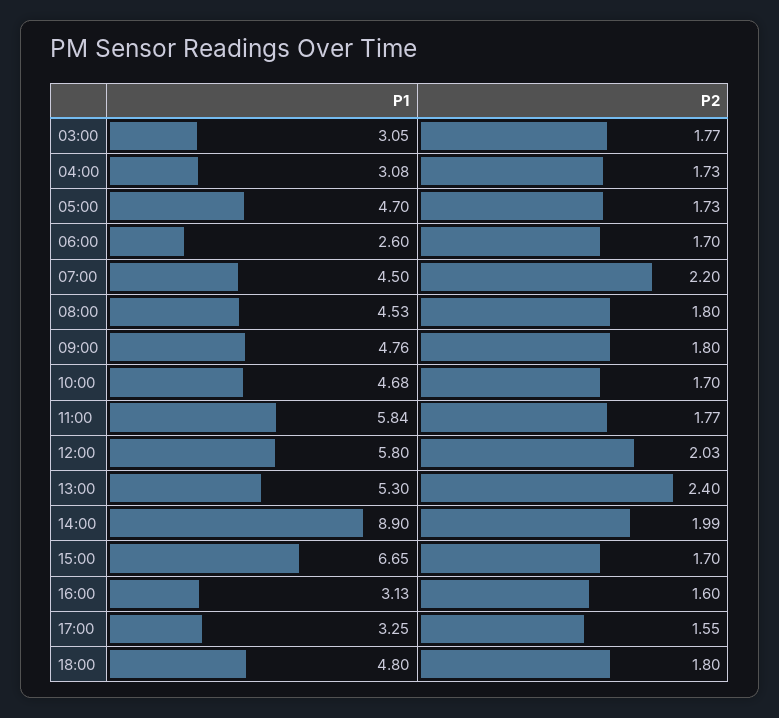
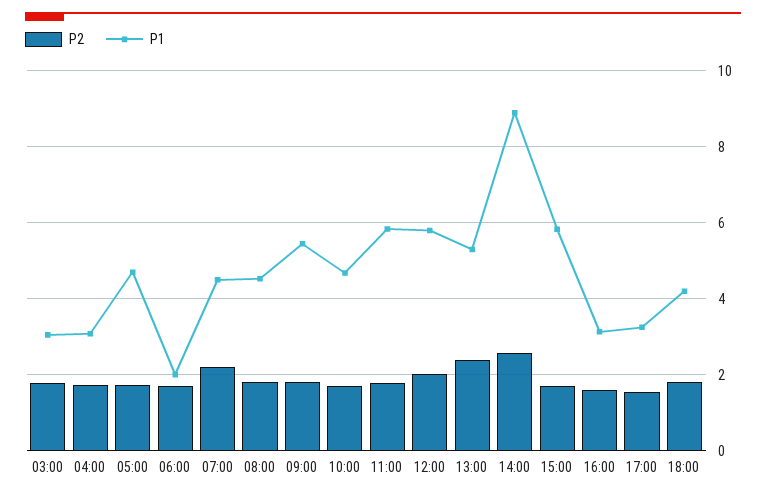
  {
    "P1": {
      "03:00": 3.05,
      "04:00": 3.08,
      "05:00": 4.7,
-     "06:00": 2.6,
+     "06:00": 2,
      "07:00": 4.5,
      "08:00": 4.53,
-     "09:00": 4.76,
+     "09:00": 5.4,
      "10:00": 4.68,
      "11:00": 5.84,
      "12:00": 5.8,
      "13:00": 5.3,
      "14:00": 8.9,
-     "15:00": 6.65,
+     "15:00": 5.8,
      "16:00": 3.13,
      "17:00": 3.25,
-     "18:00": 4.8
+     "18:00": 4.2
    },
    "P2": {
      "03:00": 1.77,
      "04:00": 1.73,
      "05:00": 1.73,
      "06:00": 1.7,
      "07:00": 2.2,
      "08:00": 1.8,
      "09:00": 1.8,
      "10:00": 1.7,
      "11:00": 1.77,
      "12:00": 2.03,
      "13:00": 2.4,
-     "14:00": 1.99,
+     "14:00": 2.6,
      "15:00": 1.7,
      "16:00": 1.6,
      "17:00": 1.55,
      "18:00": 1.8
    }
  }

